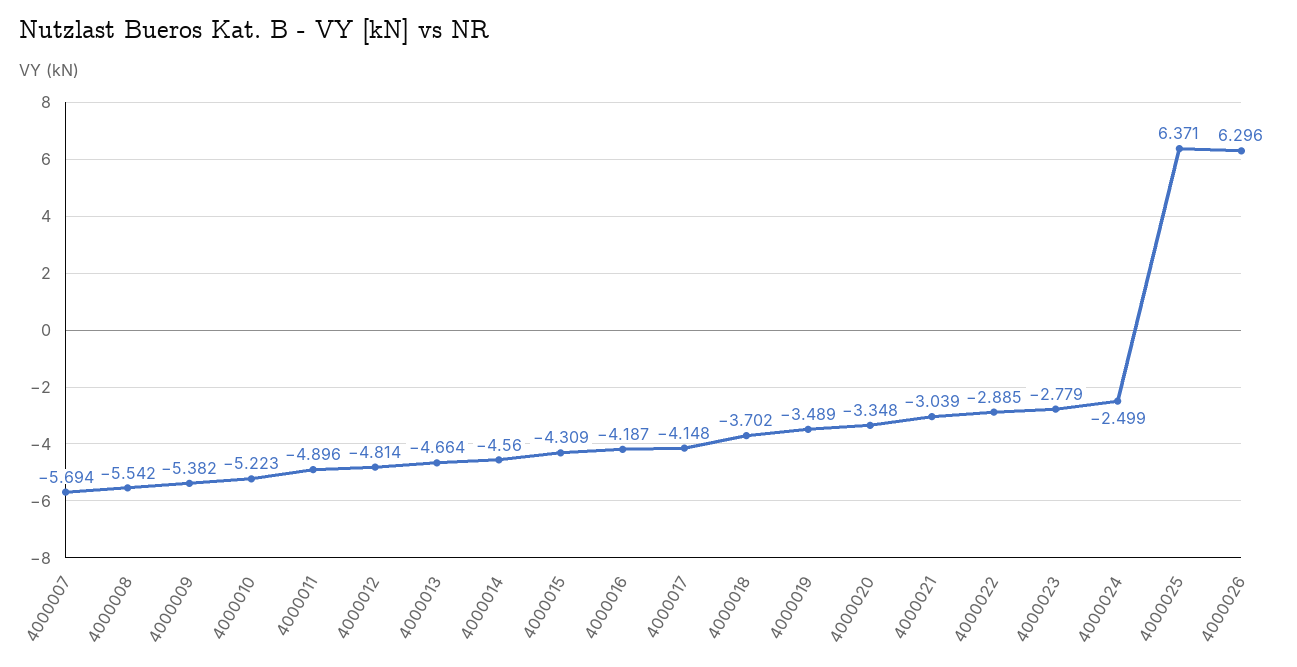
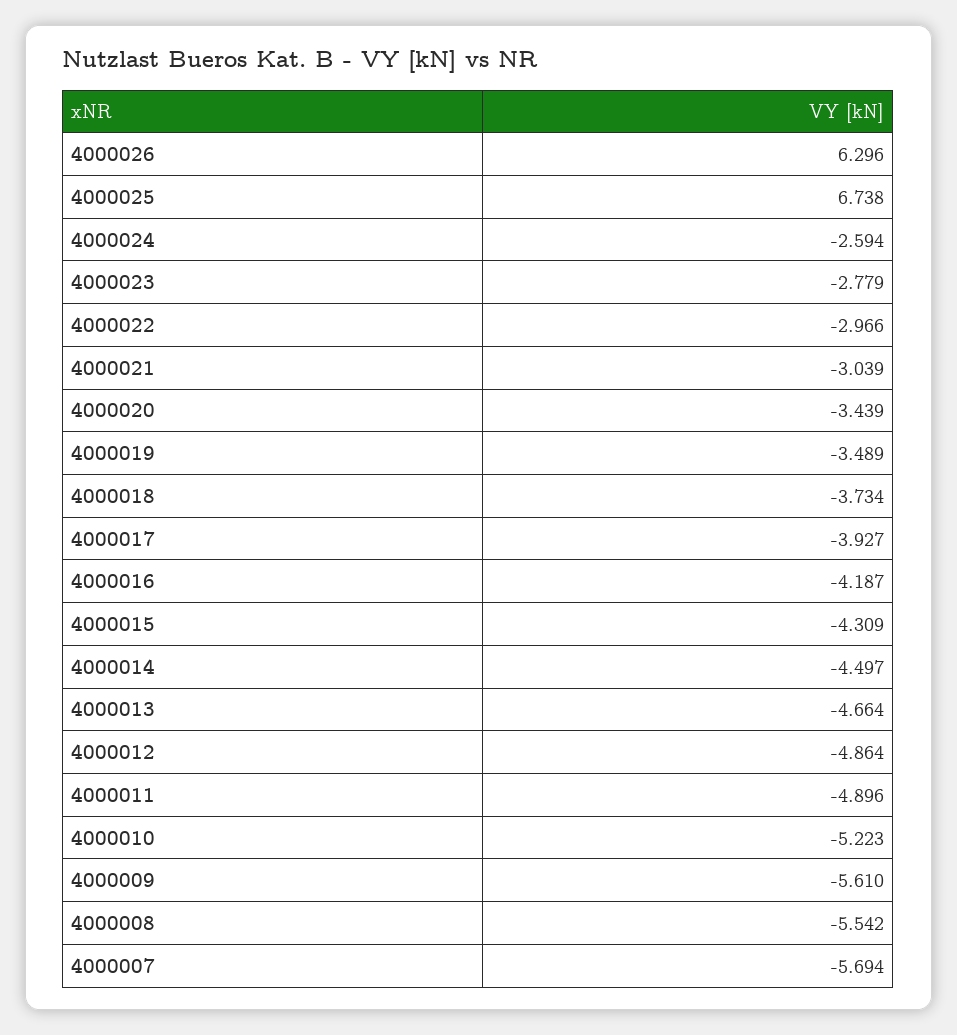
  {
    "4000007": -5.694,
    "4000008": -5.542,
-   "4000009": -5.382,
+   "4000009": -5.61,
    "4000010": -5.223,
    "4000011": -4.896,
-   "4000012": -4.814,
+   "4000012": -4.864,
    "4000013": -4.664,
-   "4000014": -4.56,
+   "4000014": -4.497,
    "4000015": -4.309,
    "4000016": -4.187,
-   "4000017": -4.148,
+   "4000017": -3.927,
-   "4000018": -3.702,
+   "4000018": -3.734,
    "4000019": -3.489,
-   "4000020": -3.348,
+   "4000020": -3.439,
    "4000021": -3.039,
-   "4000022": -2.885,
+   "4000022": -2.966,
    "4000023": -2.779,
-   "4000024": -2.499,
+   "4000024": -2.594,
-   "4000025": 6.371,
+   "4000025": 6.738,
    "4000026": 6.296
  }

